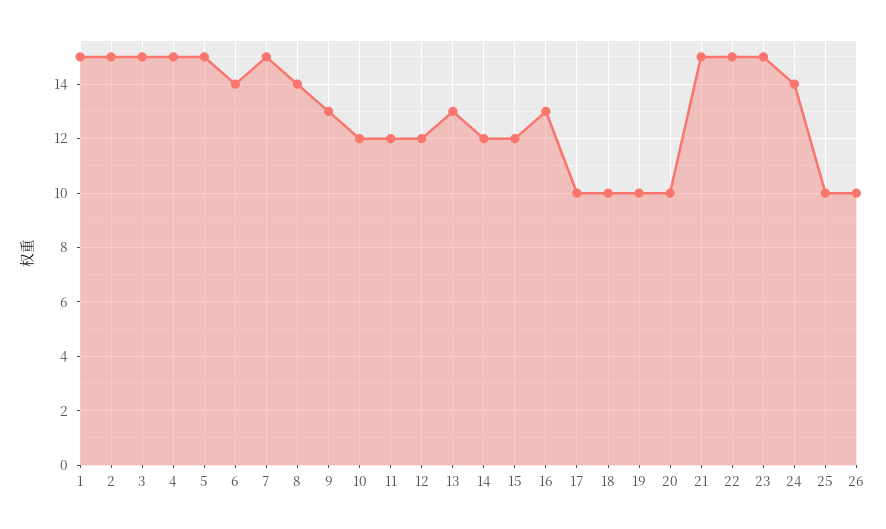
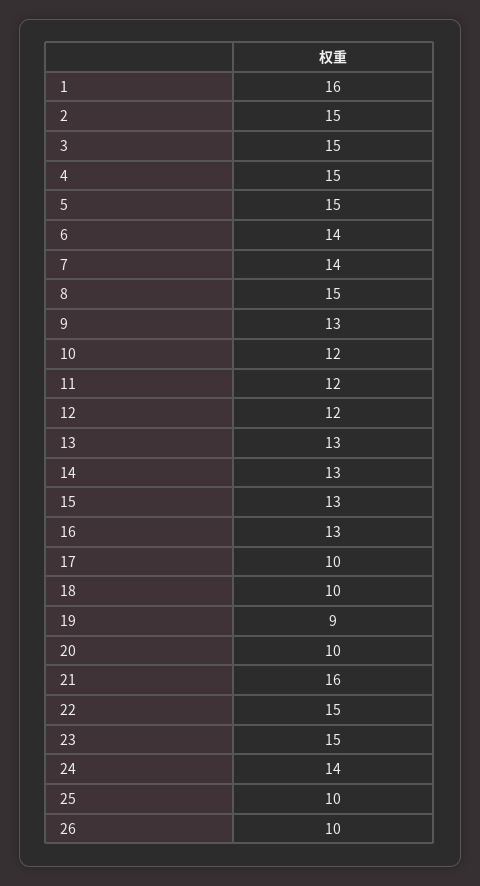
  {
-   "1": 15,
+   "1": 16,
    "2": 15,
    "3": 15,
    "4": 15,
    "5": 15,
    "6": 14,
-   "7": 15,
+   "7": 14,
-   "8": 14,
+   "8": 15,
    "9": 13,
    "10": 12,
    "11": 12,
    "12": 12,
    "13": 13,
-   "14": 12,
+   "14": 13,
-   "15": 12,
+   "15": 13,
    "16": 13,
    "17": 10,
    "18": 10,
-   "19": 10,
+   "19": 9,
    "20": 10,
-   "21": 15,
+   "21": 16,
    "22": 15,
    "23": 15,
    "24": 14,
    "25": 10,
    "26": 10
  }

